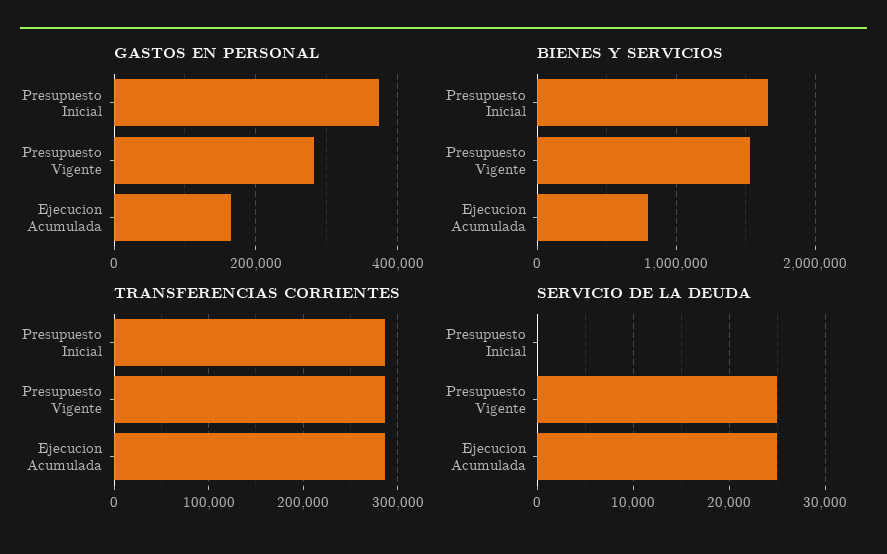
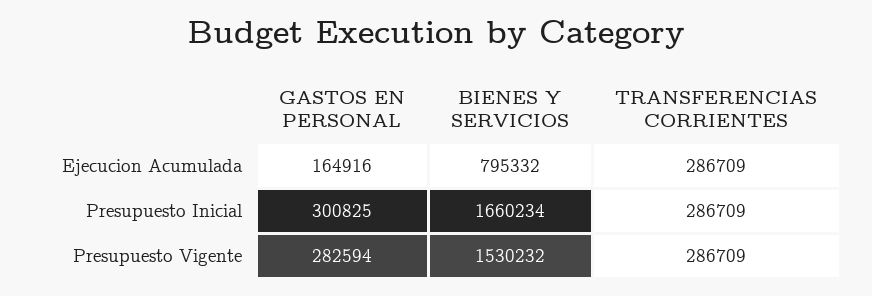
  {
    "GASTOS EN PERSONAL": {
-     "Presupuesto Inicial": 380000,
+     "Presupuesto Inicial": 300825,
      "Presupuesto Vigente": 282594,
      "Ejecucion Acumulada": 164916
    },
    "BIENES Y SERVICIOS": {
      "Presupuesto Inicial": 1660234,
      "Presupuesto Vigente": 1530232,
      "Ejecucion Acumulada": 795332
    },
    "TRANSFERENCIAS CORRIENTES": {
      "Presupuesto Inicial": 286709,
      "Presupuesto Vigente": 286709,
      "Ejecucion Acumulada": 286709
-   },
+   }
-   "SERVICIO DE LA DEUDA": {
-     "Presupuesto Inicial": 0,
-     "Presupuesto Vigente": 25000,
-     "Ejecucion Acumulada": 25000
-   }
  }

